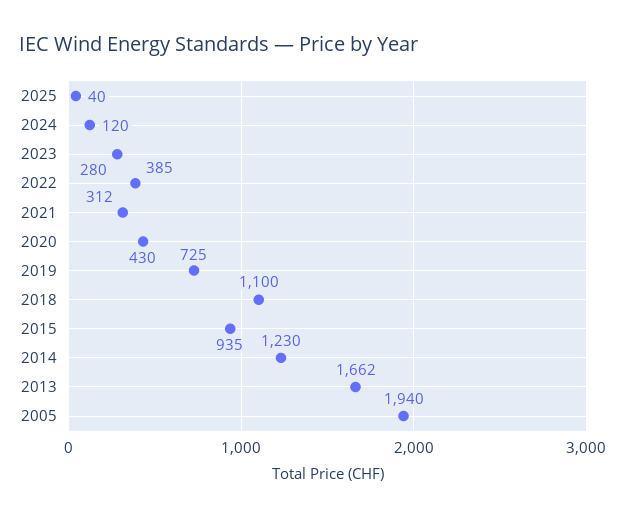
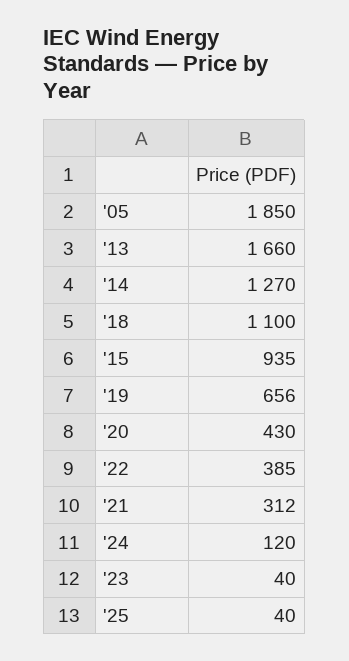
  {
    "2025": 40,
    "2024": 120,
-   "2023": 280,
+   "2023": 40,
    "2022": 385,
    "2021": 312,
    "2020": 430,
-   "2019": 725,
+   "2019": 656,
    "2018": 1100,
    "2015": 935,
-   "2014": 1230,
+   "2014": 1270,
-   "2013": 1662,
+   "2013": 1660,
-   "2005": 1940
+   "2005": 1850
  }

